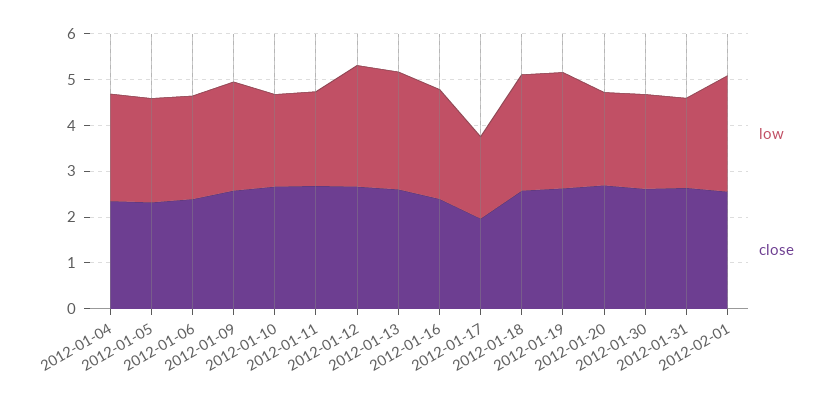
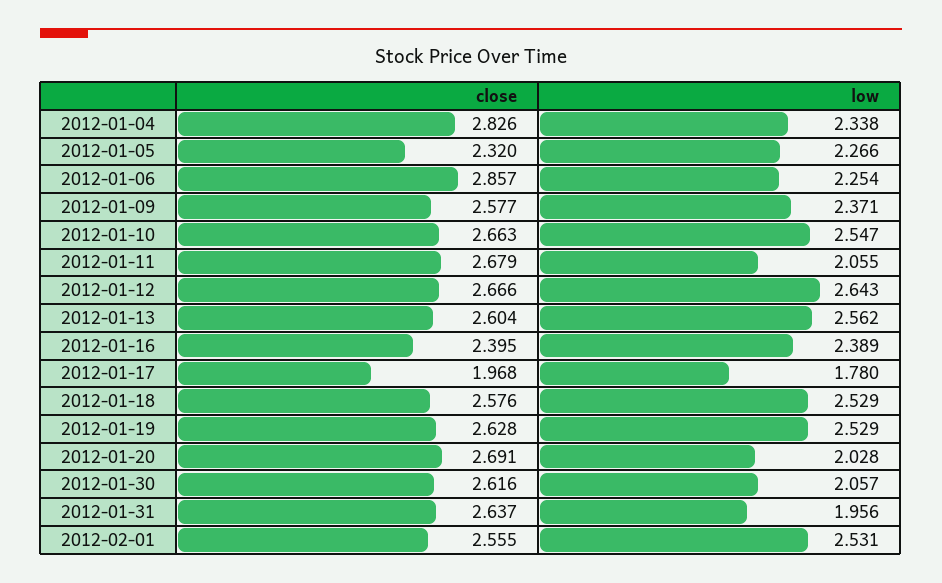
  {
    "low": {
      "2012-01-04": 2.338,
      "2012-01-05": 2.266,
      "2012-01-06": 2.254,
      "2012-01-09": 2.371,
-     "2012-01-10": 2,
+     "2012-01-10": 2.547,
      "2012-01-11": 2.055,
      "2012-01-12": 2.643,
      "2012-01-13": 2.562,
      "2012-01-16": 2.389,
      "2012-01-17": 1.78,
      "2012-01-18": 2.529,
      "2012-01-19": 2.529,
      "2012-01-20": 2.028,
      "2012-01-30": 2.057,
      "2012-01-31": 1.956,
      "2012-02-01": 2.531
    },
    "close": {
-     "2012-01-04": 2.4,
+     "2012-01-04": 2.826,
      "2012-01-05": 2.32,
-     "2012-01-06": 2.4,
+     "2012-01-06": 2.857,
      "2012-01-09": 2.577,
      "2012-01-10": 2.663,
      "2012-01-11": 2.679,
      "2012-01-12": 2.666,
      "2012-01-13": 2.604,
      "2012-01-16": 2.395,
      "2012-01-17": 1.968,
      "2012-01-18": 2.576,
      "2012-01-19": 2.628,
      "2012-01-20": 2.691,
      "2012-01-30": 2.616,
      "2012-01-31": 2.637,
      "2012-02-01": 2.555
    }
  }

